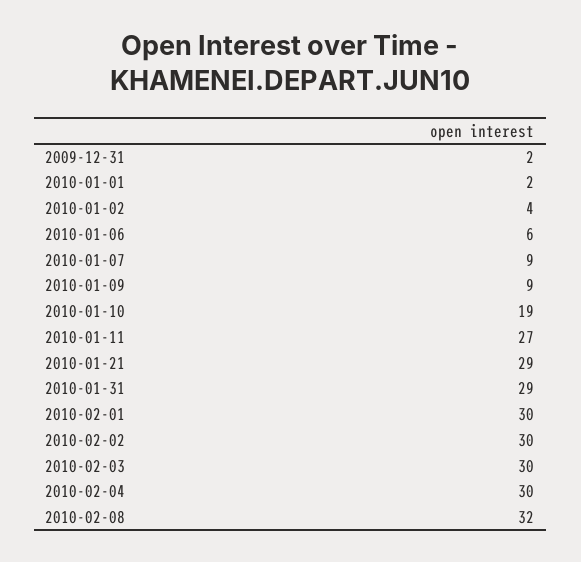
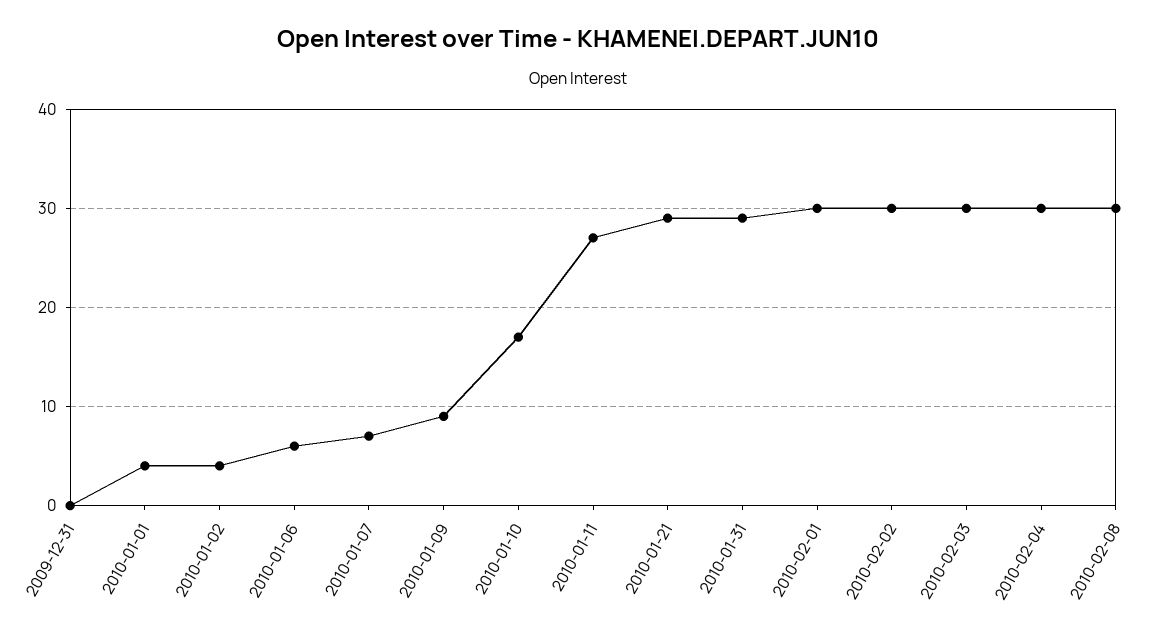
  {
-   "2009-12-31": 2,
+   "2009-12-31": 0,
-   "2010-01-01": 2,
+   "2010-01-01": 4,
    "2010-01-02": 4,
    "2010-01-06": 6,
-   "2010-01-07": 9,
+   "2010-01-07": 7,
    "2010-01-09": 9,
-   "2010-01-10": 19,
+   "2010-01-10": 17,
    "2010-01-11": 27,
    "2010-01-21": 29,
    "2010-01-31": 29,
    "2010-02-01": 30,
    "2010-02-02": 30,
    "2010-02-03": 30,
    "2010-02-04": 30,
-   "2010-02-08": 32
+   "2010-02-08": 30
  }

